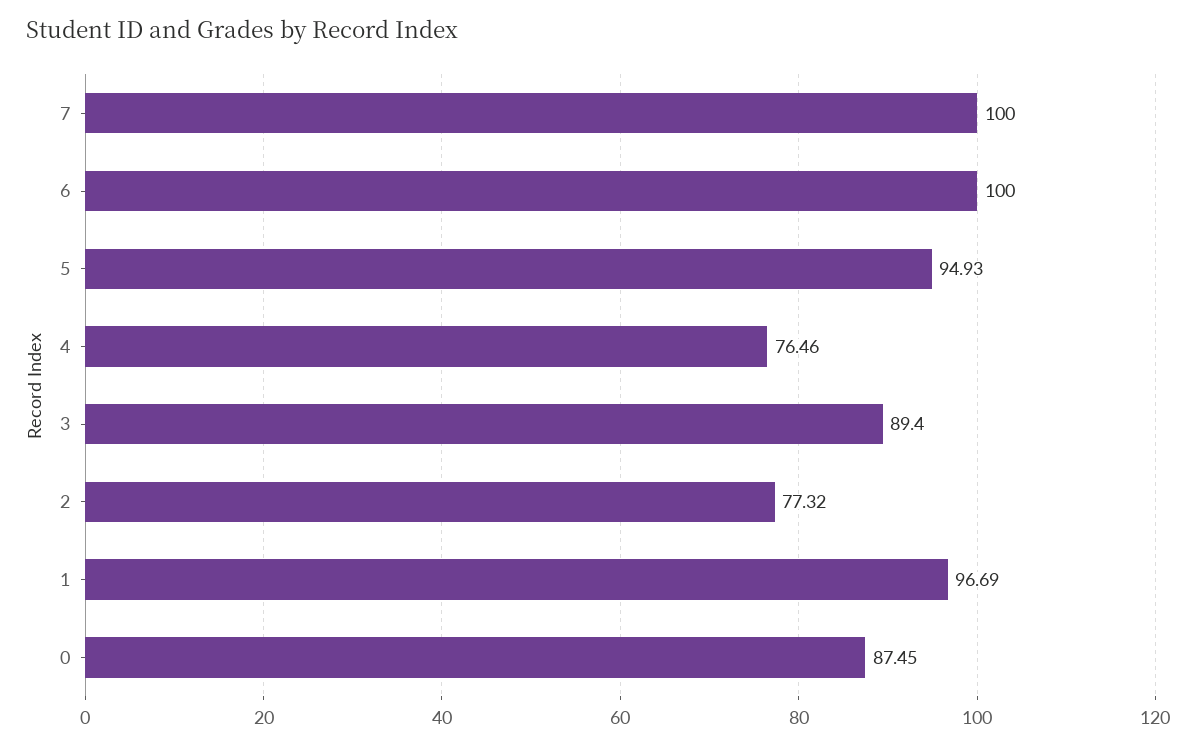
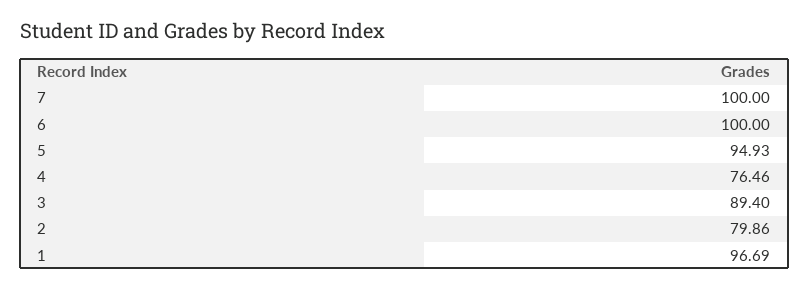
  {
    "7": 100,
    "6": 100,
    "5": 94.93,
    "4": 76.46,
    "3": 89.4,
-   "2": 77.32,
+   "2": 79.86,
-   "1": 96.69,
+   "1": 96.69
-   "0": 87.45
  }

